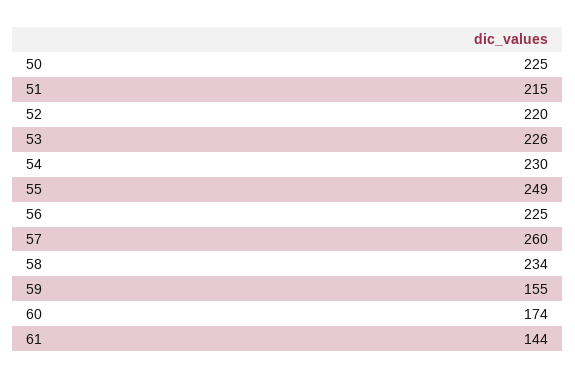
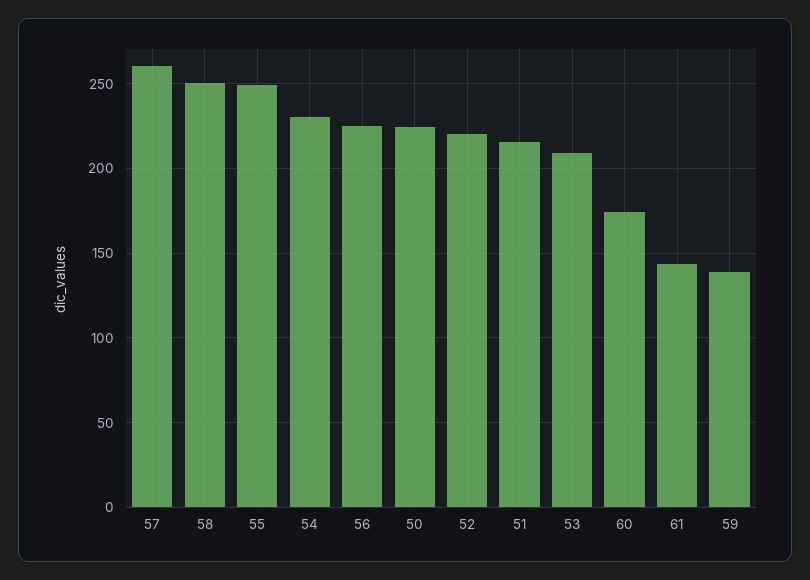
  {
    "50": 225,
    "51": 215,
    "52": 220,
-   "53": 226,
+   "53": 210,
    "54": 230,
    "55": 249,
    "56": 225,
    "57": 260,
-   "58": 234,
+   "58": 250,
-   "59": 155,
+   "59": 140,
    "60": 174,
    "61": 144
  }

